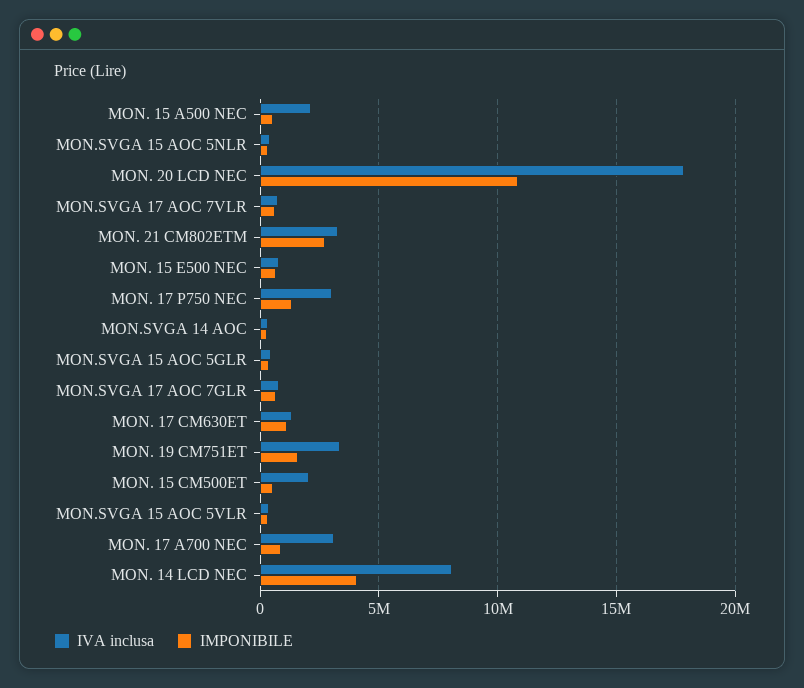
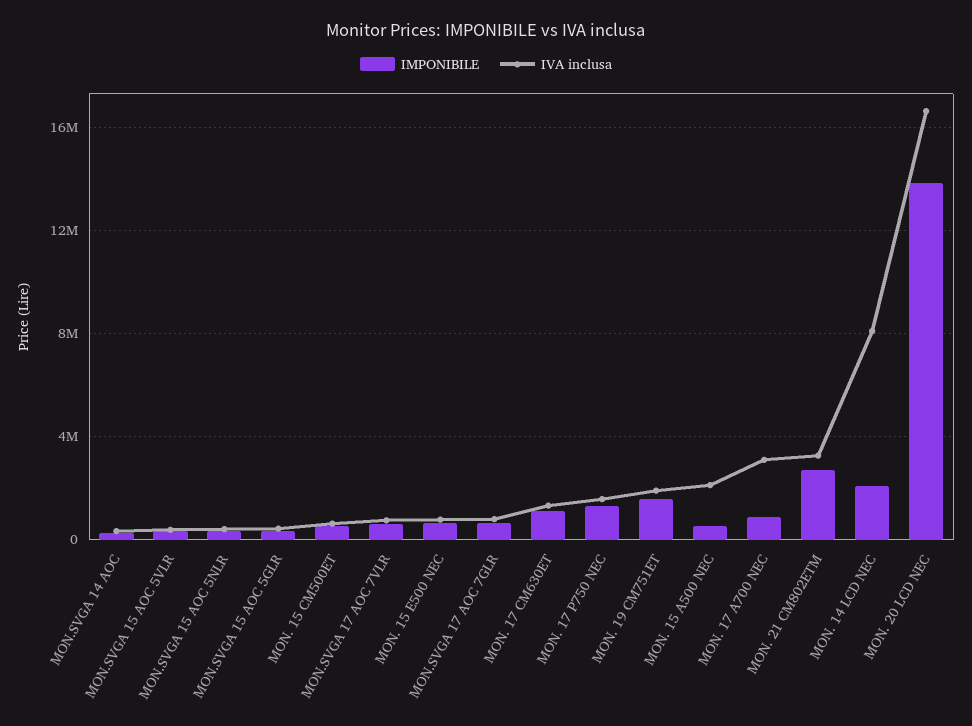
  {
    "IVA inclusa": {
      "MON. 15 A500 NEC": 2000000,
      "MON.SVGA 15 AOC 5NLR": 500000,
-     "MON. 20 LCD NEC": 18000000,
+     "MON. 20 LCD NEC": 16500000,
      "MON.SVGA 17 AOC 7VLR": 1000000,
      "MON. 21 CM802ETM": 3500000,
      "MON. 15 E500 NEC": 1000000,
-     "MON. 17 P750 NEC": 3000000,
+     "MON. 17 P750 NEC": 1500000,
      "MON.SVGA 14 AOC": 500000,
      "MON.SVGA 15 AOC 5GLR": 500000,
      "MON.SVGA 17 AOC 7GLR": 1000000,
      "MON. 17 CM630ET": 1500000,
-     "MON. 19 CM751ET": 3500000,
+     "MON. 19 CM751ET": 2000000,
-     "MON. 15 CM500ET": 2000000,
+     "MON. 15 CM500ET": 500000,
      "MON.SVGA 15 AOC 5VLR": 500000,
      "MON. 17 A700 NEC": 3000000,
      "MON. 14 LCD NEC": 8000000
    },
    "IMPONIBILE": {
      "MON. 15 A500 NEC": 500000,
      "MON.SVGA 15 AOC 5NLR": 500000,
-     "MON. 20 LCD NEC": 11000000,
+     "MON. 20 LCD NEC": 14000000,
      "MON.SVGA 17 AOC 7VLR": 500000,
      "MON. 21 CM802ETM": 2500000,
      "MON. 15 E500 NEC": 500000,
      "MON. 17 P750 NEC": 1500000,
      "MON.SVGA 14 AOC": 500000,
      "MON.SVGA 15 AOC 5GLR": 500000,
      "MON.SVGA 17 AOC 7GLR": 500000,
      "MON. 17 CM630ET": 1000000,
      "MON. 19 CM751ET": 1500000,
      "MON. 15 CM500ET": 500000,
      "MON.SVGA 15 AOC 5VLR": 500000,
      "MON. 17 A700 NEC": 1000000,
-     "MON. 14 LCD NEC": 4000000
+     "MON. 14 LCD NEC": 2000000
    }
  }

